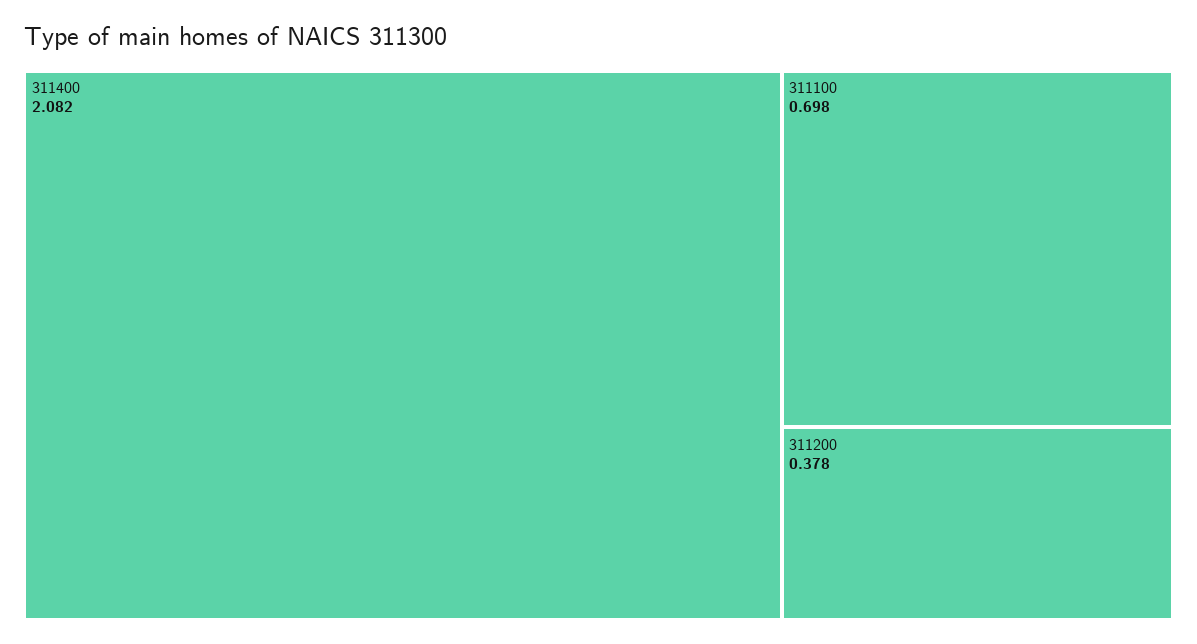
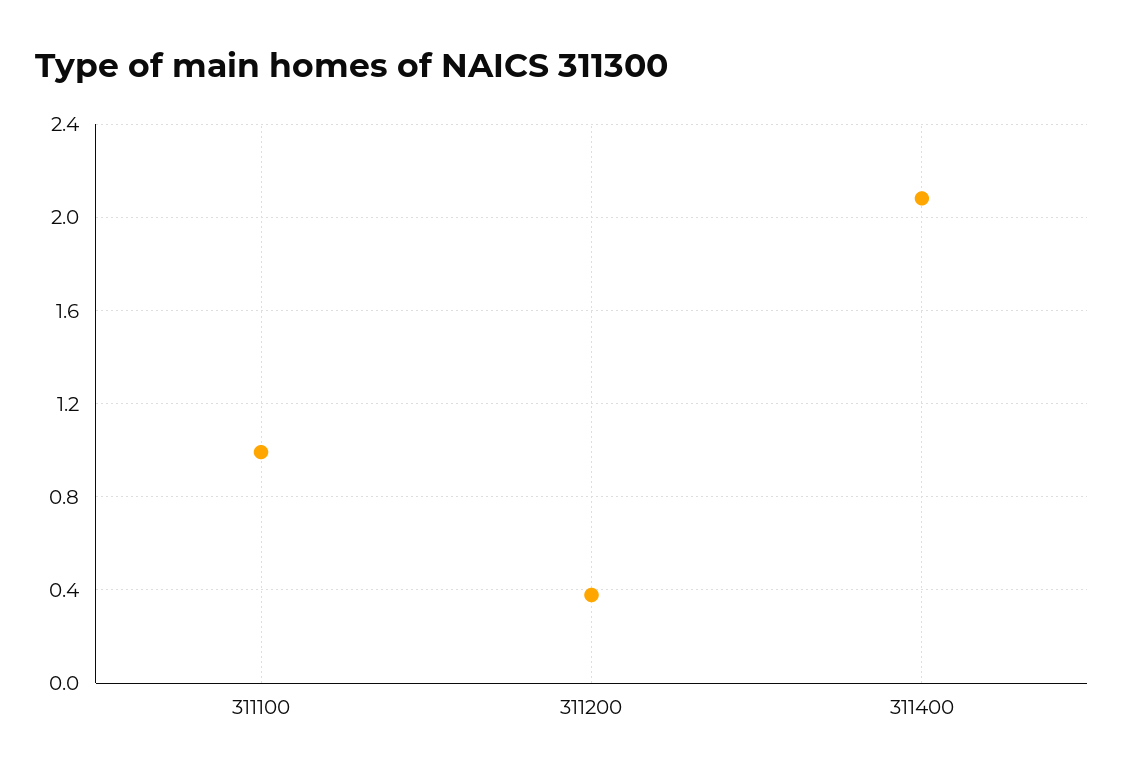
  {
    "311400": 2.082,
-   "311100": 0.698,
+   "311100": 1,
    "311200": 0.378
  }

